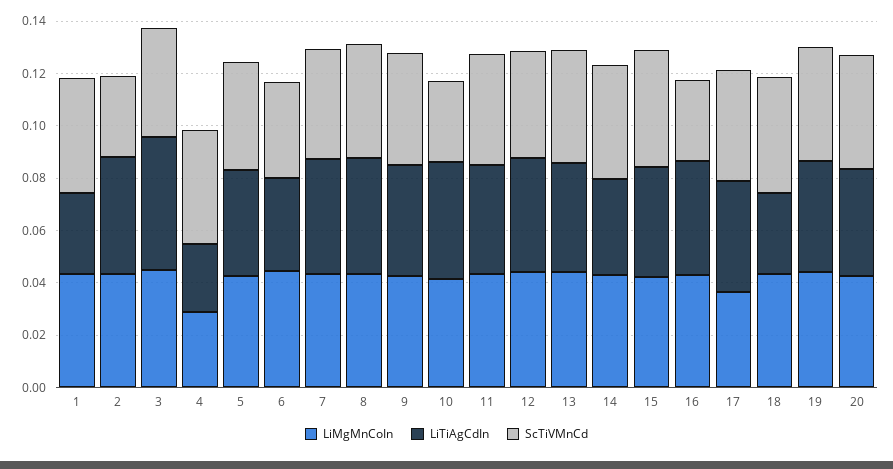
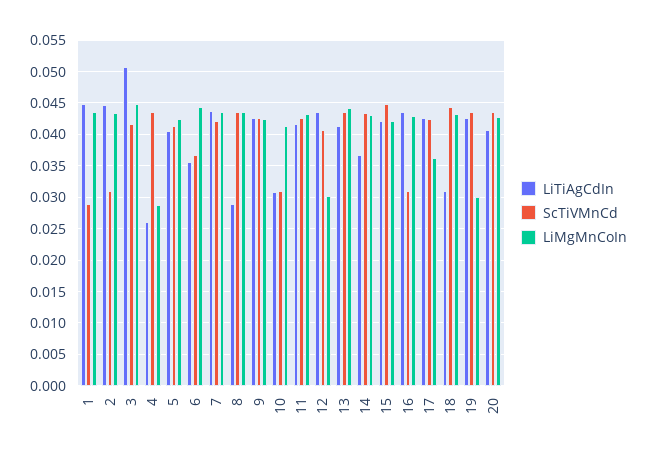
  {
    "LiMgMnCoIn": {
      "1": 0.044,
      "2": 0.043,
      "3": 0.045,
      "4": 0.029,
      "5": 0.043,
      "6": 0.044,
      "7": 0.044,
      "8": 0.044,
      "9": 0.043,
      "10": 0.041,
      "11": 0.043,
-     "12": 0.045,
+     "12": 0.03,
      "13": 0.044,
      "14": 0.043,
      "15": 0.042,
      "16": 0.043,
      "17": 0.036,
      "18": 0.043,
-     "19": 0.045,
+     "19": 0.03,
      "20": 0.043
    },
    "LiTiAgCdIn": {
-     "1": 0.03,
+     "1": 0.045,
      "2": 0.045,
      "3": 0.051,
      "4": 0.026,
      "5": 0.041,
      "6": 0.036,
      "7": 0.044,
-     "8": 0.045,
+     "8": 0.029,
      "9": 0.043,
-     "10": 0.045,
+     "10": 0.031,
      "11": 0.042,
      "12": 0.044,
      "13": 0.041,
      "14": 0.037,
      "15": 0.042,
      "16": 0.044,
      "17": 0.043,
      "18": 0.031,
      "19": 0.043,
      "20": 0.041
    },
    "ScTiVMnCd": {
-     "1": 0.045,
+     "1": 0.029,
      "2": 0.031,
      "3": 0.042,
      "4": 0.044,
      "5": 0.041,
      "6": 0.037,
      "7": 0.042,
      "8": 0.044,
      "9": 0.043,
      "10": 0.031,
      "11": 0.043,
      "12": 0.041,
      "13": 0.044,
      "14": 0.043,
      "15": 0.045,
      "16": 0.031,
      "17": 0.043,
      "18": 0.044,
      "19": 0.044,
      "20": 0.044
    }
  }

